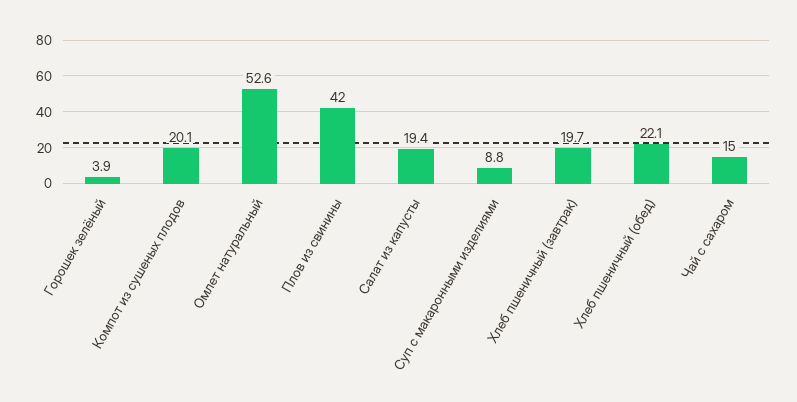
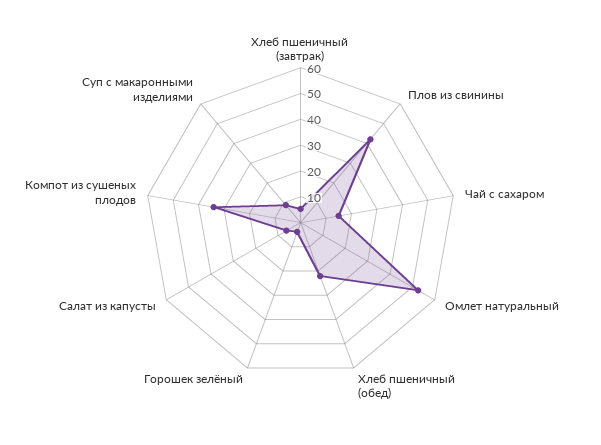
  {
    "Горошек зелёный": 3.9,
-   "Компот из сушеных плодов": 20.1,
+   "Компот из сушеных плодов": 35,
    "Омлет натуральный": 52.6,
    "Плов из свинины": 42,
-   "Салат из капусты": 19.4,
+   "Салат из капусты": 5,
    "Суп с макаронными изделиями": 8.8,
-   "Хлеб пшеничный (завтрак)": 19.7,
+   "Хлеб пшеничный (завтрак)": 5,
    "Хлеб пшеничный (обед)": 22.1,
    "Чай с сахаром": 15
  }

